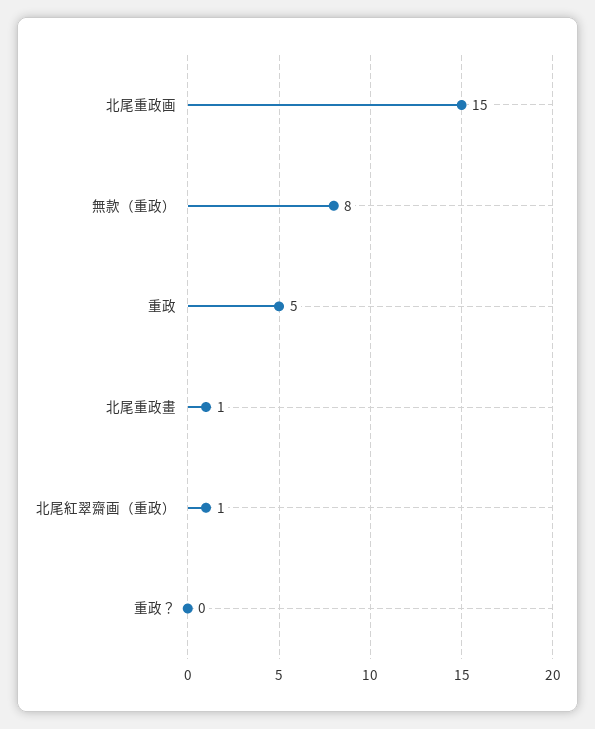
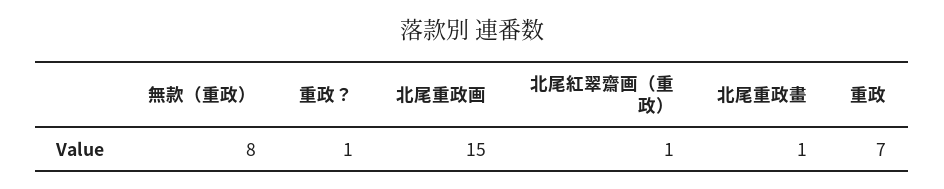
  {
    "北尾重政画": 15,
    "無款（重政）": 8,
-   "重政": 5,
+   "重政": 7,
    "北尾重政畫": 1,
    "北尾紅翠齋画（重政）": 1,
-   "重政？": 0
+   "重政？": 1
  }

